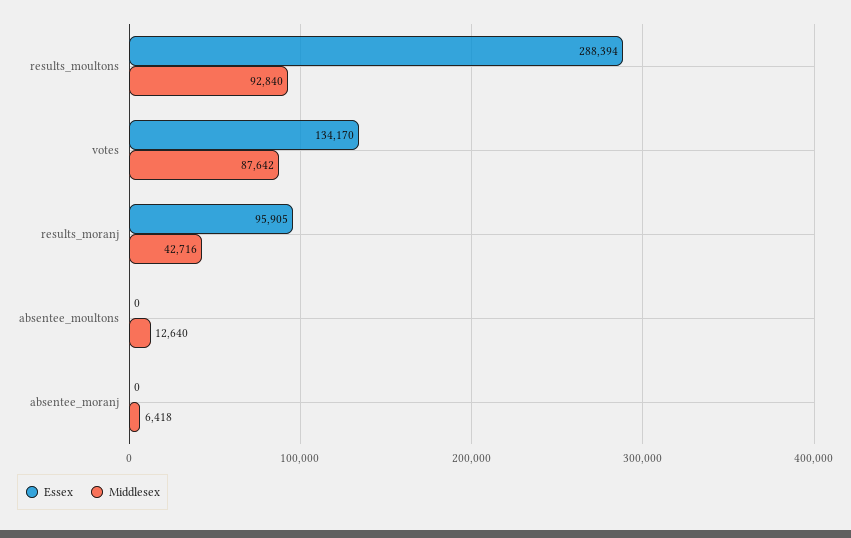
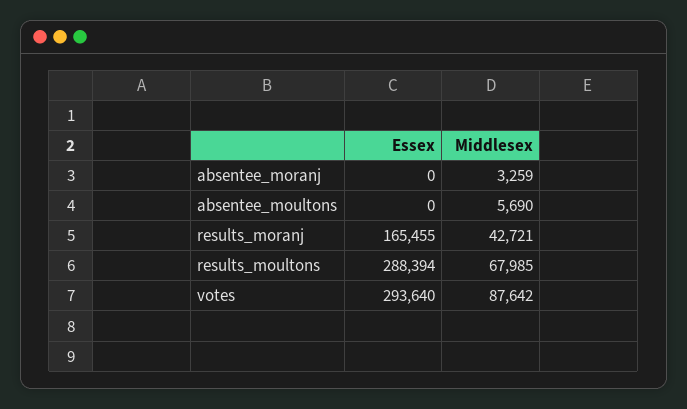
  {
    "Essex": {
      "results_moultons": 288394,
-     "votes": 134170,
+     "votes": 293640,
-     "results_moranj": 95905,
+     "results_moranj": 165455,
      "absentee_moultons": 0,
      "absentee_moranj": 0
    },
    "Middlesex": {
-     "results_moultons": 92840,
+     "results_moultons": 67985,
      "votes": 87642,
-     "results_moranj": 42716,
+     "results_moranj": 42721,
-     "absentee_moultons": 12640,
+     "absentee_moultons": 5690,
-     "absentee_moranj": 6418
+     "absentee_moranj": 3259
    }
  }

